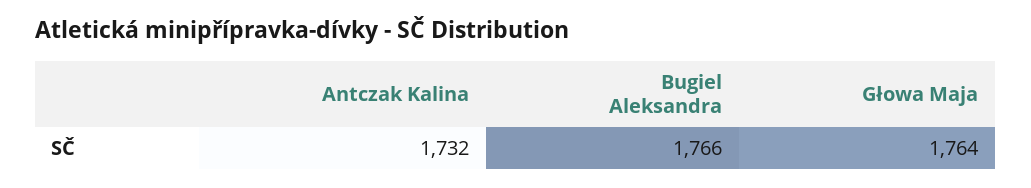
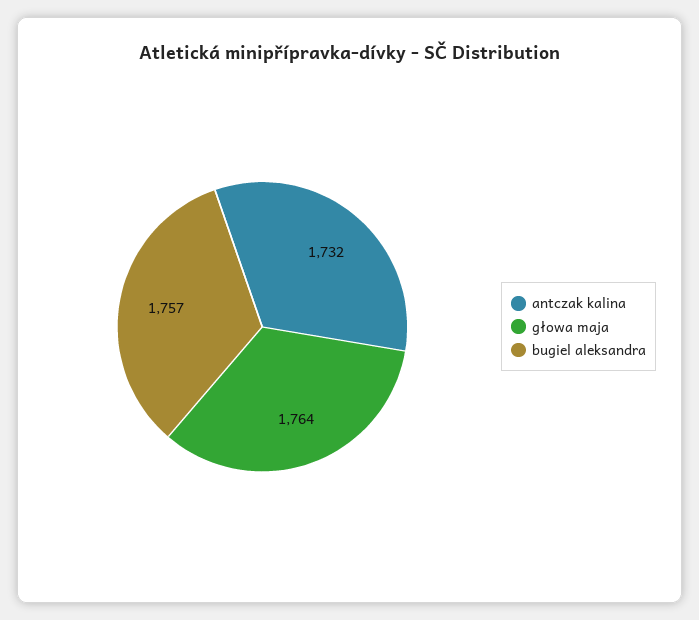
  {
    "Antczak Kalina": 1732,
-   "Bugiel Aleksandra": 1766,
+   "Bugiel Aleksandra": 1757,
    "Głowa Maja": 1764
  }

